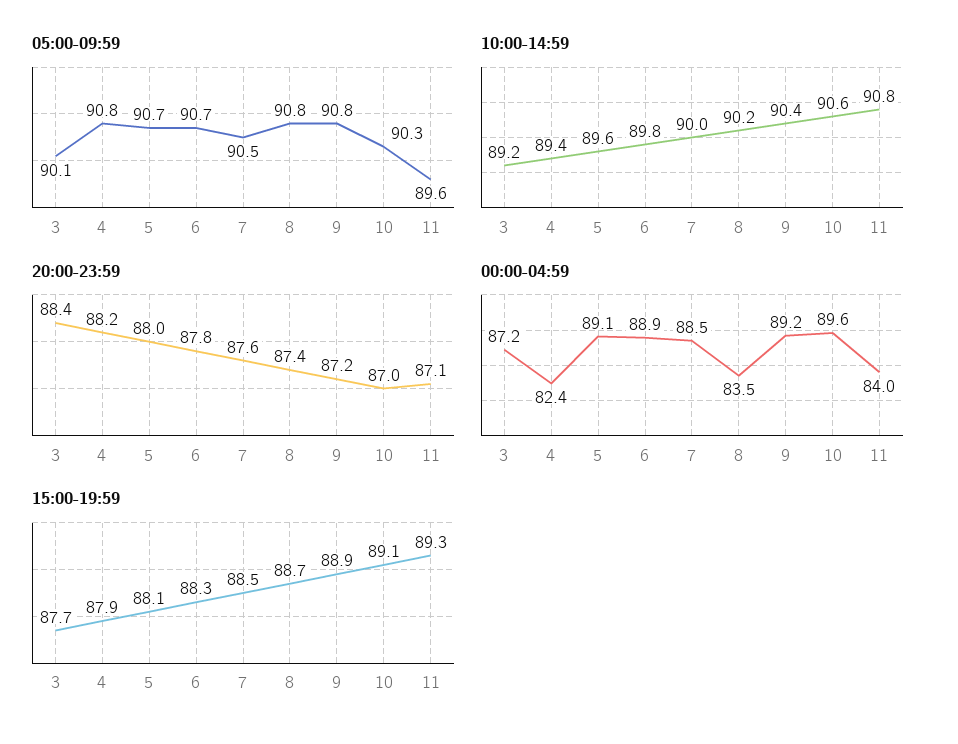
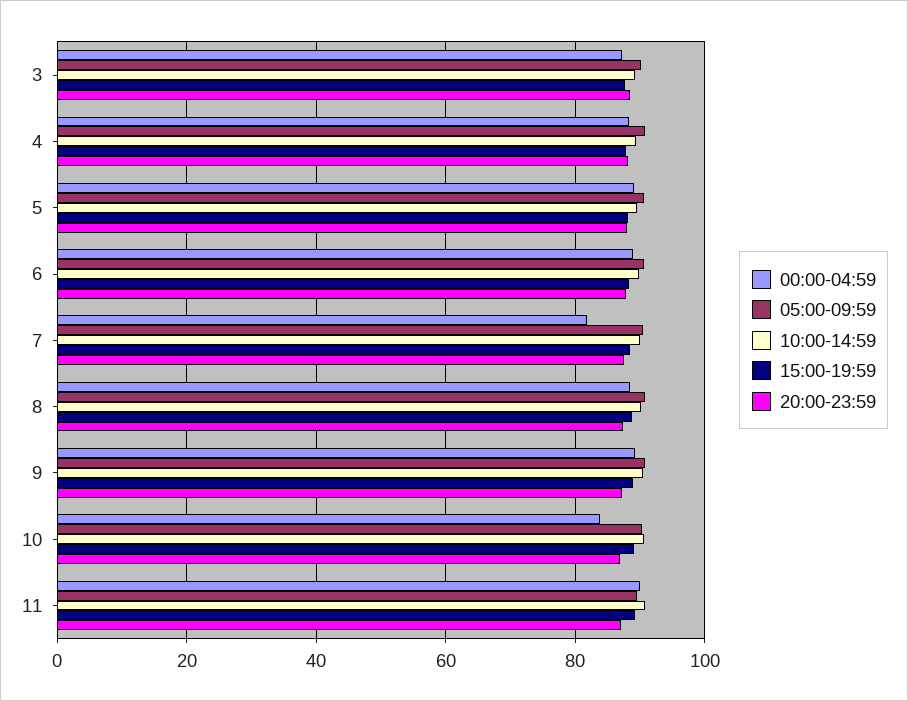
  {
    "05:00-09:59": {
      "3": 90.1,
      "4": 90.8,
      "5": 90.7,
      "6": 90.7,
      "7": 90.5,
      "8": 90.8,
      "9": 90.8,
      "10": 90.3,
      "11": 89.6
    },
    "10:00-14:59": {
      "3": 89.2,
      "4": 89.4,
      "5": 89.6,
      "6": 89.8,
      "7": 90,
      "8": 90.2,
      "9": 90.4,
      "10": 90.6,
      "11": 90.8
    },
    "20:00-23:59": {
      "3": 88.4,
      "4": 88.2,
      "5": 88,
      "6": 87.8,
      "7": 87.6,
      "8": 87.4,
      "9": 87.2,
      "10": 87,
      "11": 87.1
    },
    "00:00-04:59": {
      "3": 87.2,
-     "4": 82.4,
+     "4": 88,
      "5": 89.1,
      "6": 88.9,
-     "7": 88.5,
+     "7": 82,
-     "8": 83.5,
+     "8": 88,
      "9": 89.2,
-     "10": 89.6,
+     "10": 84,
-     "11": 84
+     "11": 90
    },
    "15:00-19:59": {
      "3": 87.7,
      "4": 87.9,
      "5": 88.1,
      "6": 88.3,
      "7": 88.5,
      "8": 88.7,
      "9": 88.9,
      "10": 89.1,
      "11": 89.3
    }
  }

